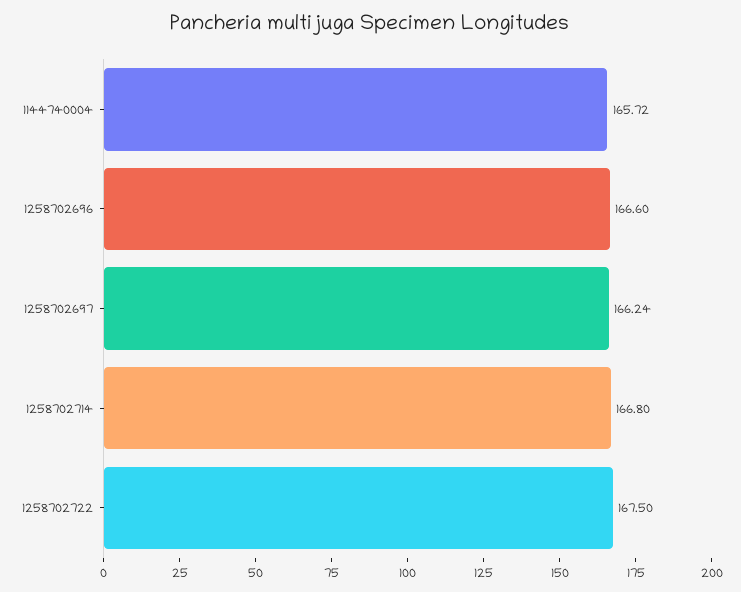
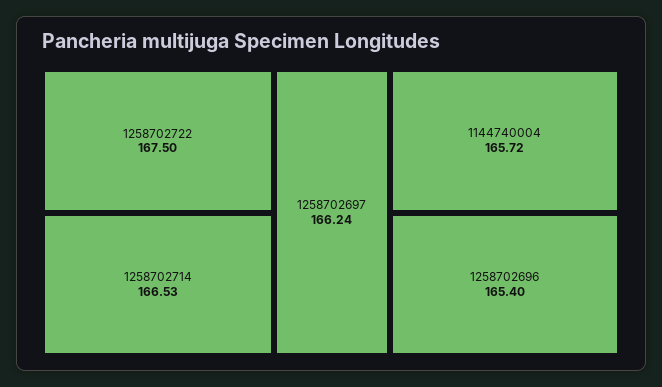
  {
    "1144740004": 165.72,
-   "1258702696": 166.6,
+   "1258702696": 165.4,
    "1258702697": 166.24,
-   "1258702714": 166.8,
+   "1258702714": 166.53,
    "1258702722": 167.5
  }

